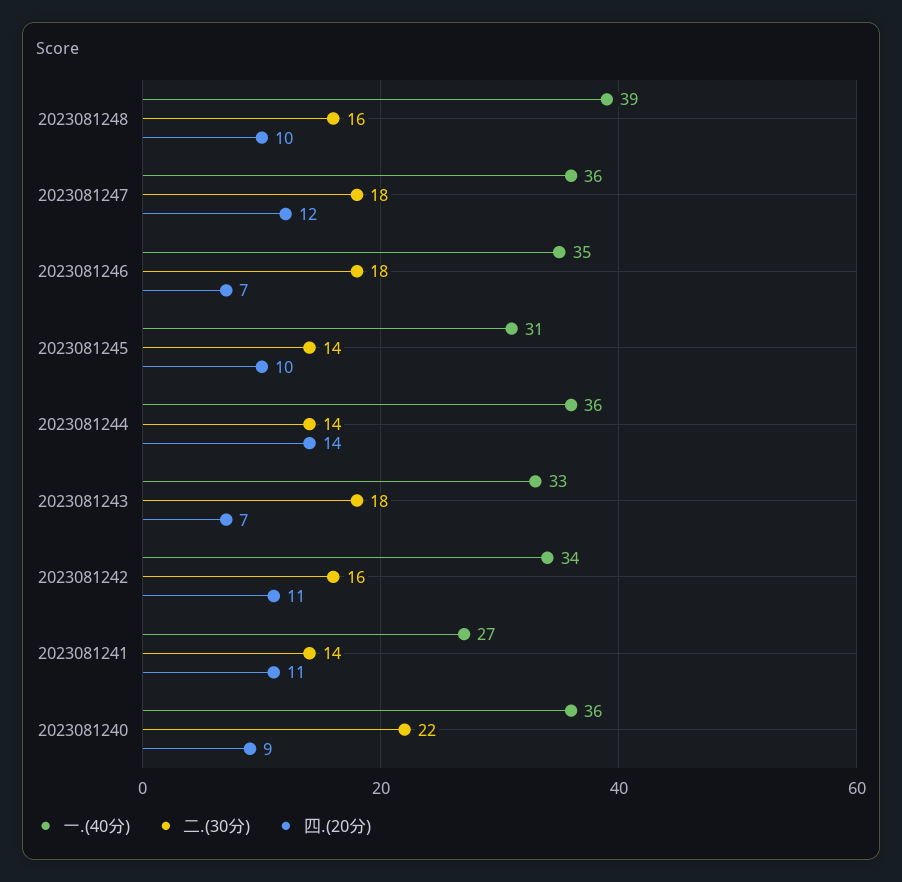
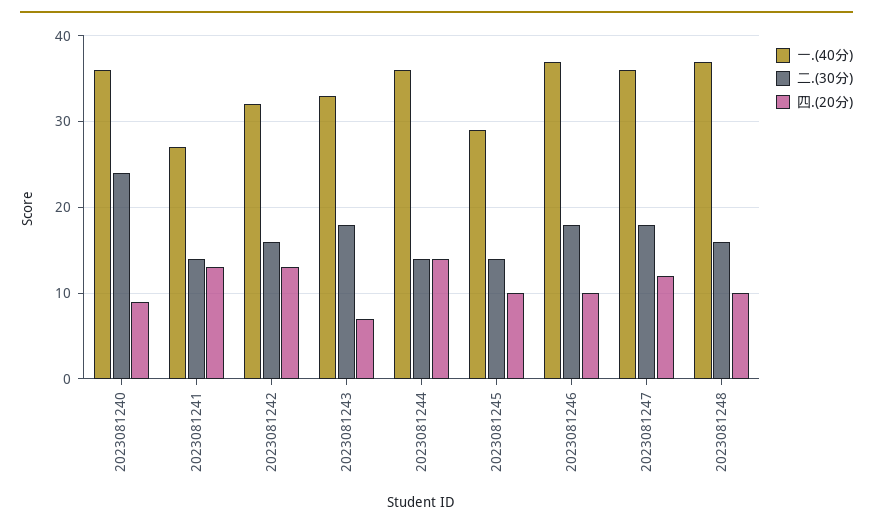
  {
    "一.(40分)": {
-     "2023081248": 39,
+     "2023081248": 37,
      "2023081247": 36,
-     "2023081246": 35,
+     "2023081246": 37,
-     "2023081245": 31,
+     "2023081245": 29,
      "2023081244": 36,
      "2023081243": 33,
-     "2023081242": 34,
+     "2023081242": 32,
      "2023081241": 27,
      "2023081240": 36
    },
    "二.(30分)": {
      "2023081248": 16,
      "2023081247": 18,
      "2023081246": 18,
      "2023081245": 14,
      "2023081244": 14,
      "2023081243": 18,
      "2023081242": 16,
      "2023081241": 14,
-     "2023081240": 22
+     "2023081240": 24
    },
    "四.(20分)": {
      "2023081248": 10,
      "2023081247": 12,
-     "2023081246": 7,
+     "2023081246": 10,
      "2023081245": 10,
      "2023081244": 14,
      "2023081243": 7,
-     "2023081242": 11,
+     "2023081242": 13,
-     "2023081241": 11,
+     "2023081241": 13,
      "2023081240": 9
    }
  }

